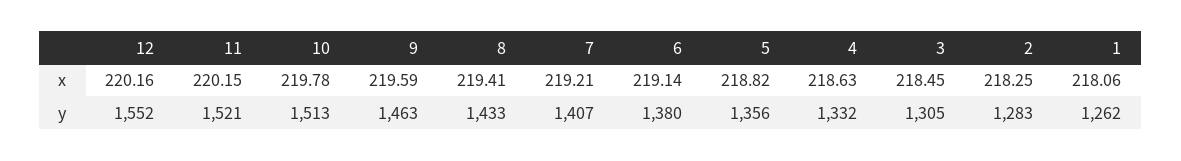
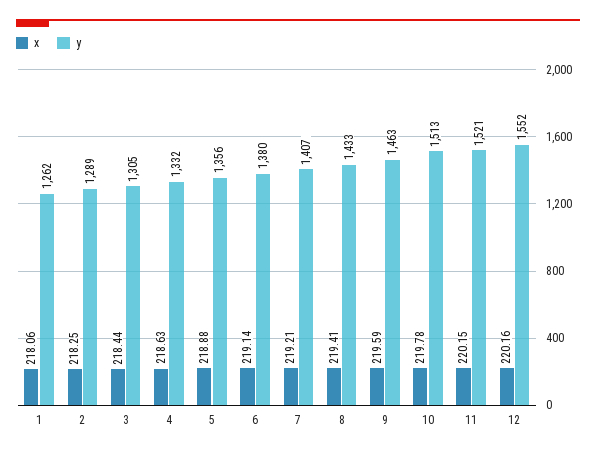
  {
    "x": {
      "12": 220.16,
      "11": 220.15,
      "10": 219.78,
      "9": 219.59,
      "8": 219.41,
      "7": 219.21,
      "6": 219.14,
-     "5": 218.82,
+     "5": 218.88,
      "4": 218.63,
-     "3": 218.45,
+     "3": 218.44,
      "2": 218.25,
      "1": 218.06
    },
    "y": {
      "12": 1552,
      "11": 1521,
      "10": 1513,
      "9": 1463,
      "8": 1433,
      "7": 1407,
      "6": 1380,
      "5": 1356,
      "4": 1332,
      "3": 1305,
-     "2": 1283,
+     "2": 1289,
      "1": 1262
    }
  }

